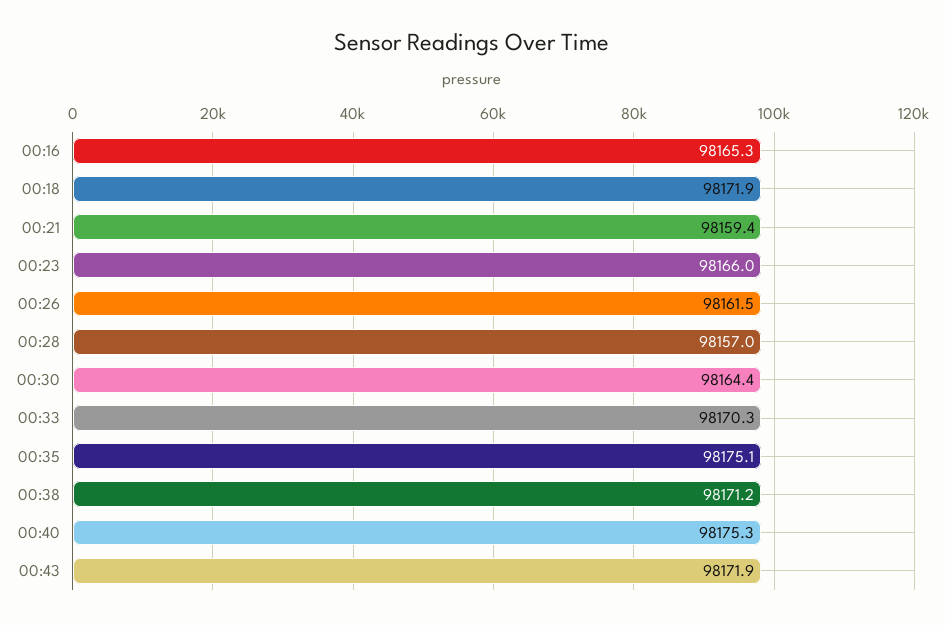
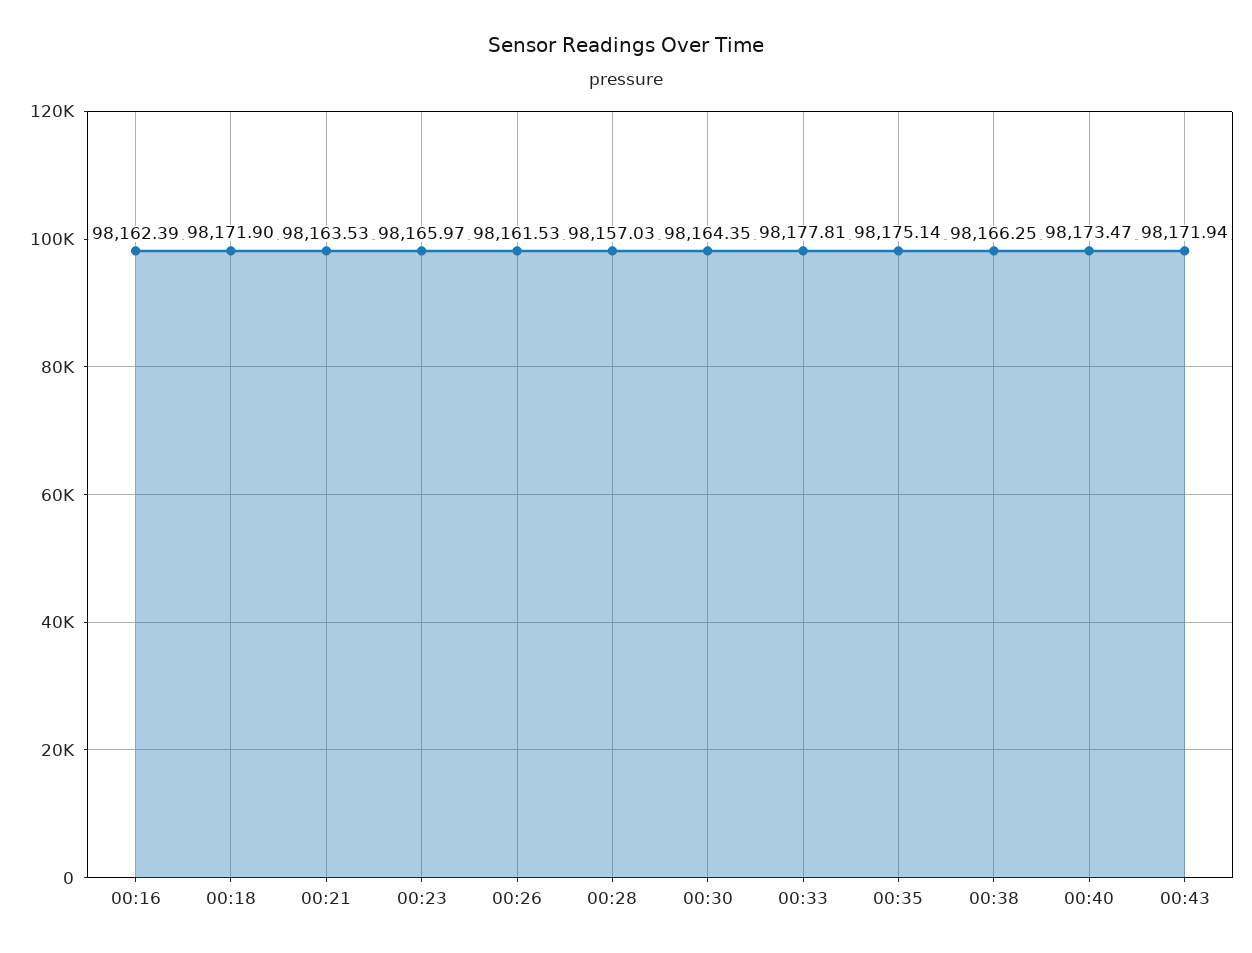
  {
-   "00:16": 98165.3,
+   "00:16": 98162.39,
    "00:18": 98171.9,
-   "00:21": 98159.4,
+   "00:21": 98163.53,
    "00:23": 98165.97,
    "00:26": 98161.53,
    "00:28": 98157.03,
    "00:30": 98164.35,
-   "00:33": 98170.3,
+   "00:33": 98177.81,
    "00:35": 98175.14,
-   "00:38": 98171.2,
+   "00:38": 98166.25,
-   "00:40": 98175.3,
+   "00:40": 98173.47,
    "00:43": 98171.94
  }

